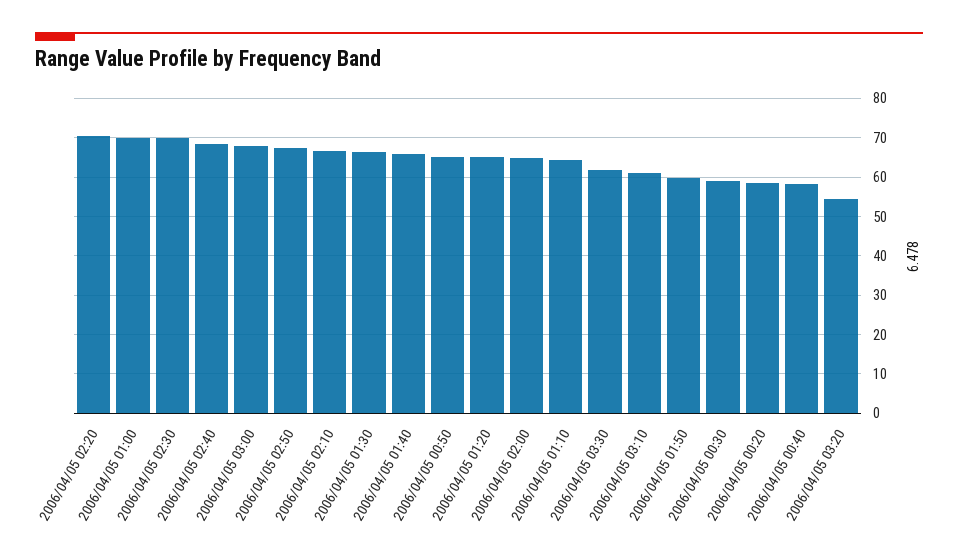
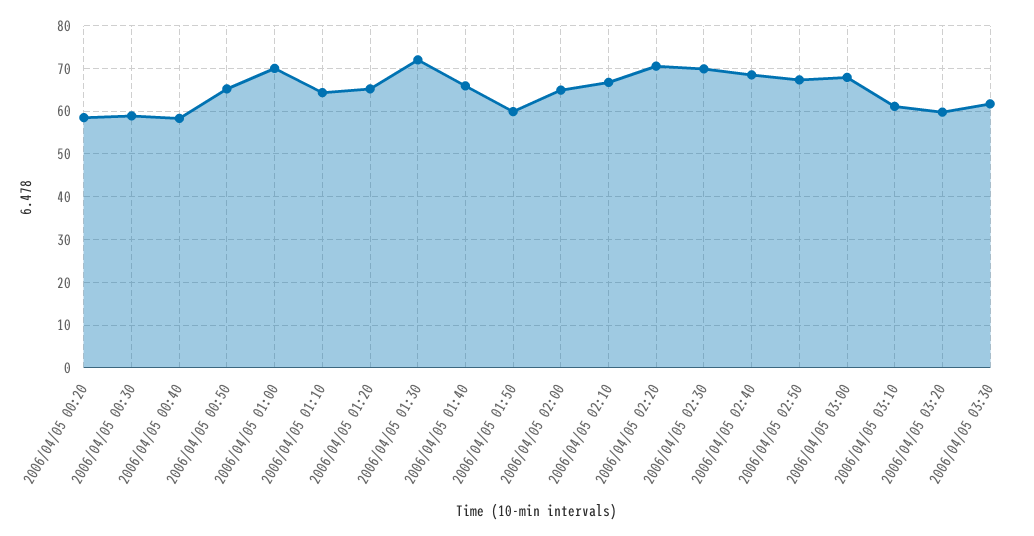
  {
    "2006/04/05 02:20": 70,
    "2006/04/05 01:00": 70,
    "2006/04/05 02:30": 70,
    "2006/04/05 02:40": 68,
    "2006/04/05 03:00": 68,
    "2006/04/05 02:50": 68,
    "2006/04/05 02:10": 66,
-   "2006/04/05 01:30": 66,
+   "2006/04/05 01:30": 72,
    "2006/04/05 01:40": 66,
    "2006/04/05 00:50": 66,
    "2006/04/05 01:20": 66,
    "2006/04/05 02:00": 64,
    "2006/04/05 01:10": 64,
    "2006/04/05 03:30": 62,
    "2006/04/05 03:10": 62,
    "2006/04/05 01:50": 60,
    "2006/04/05 00:30": 58,
    "2006/04/05 00:20": 58,
    "2006/04/05 00:40": 58,
-   "2006/04/05 03:20": 54
+   "2006/04/05 03:20": 60
  }

